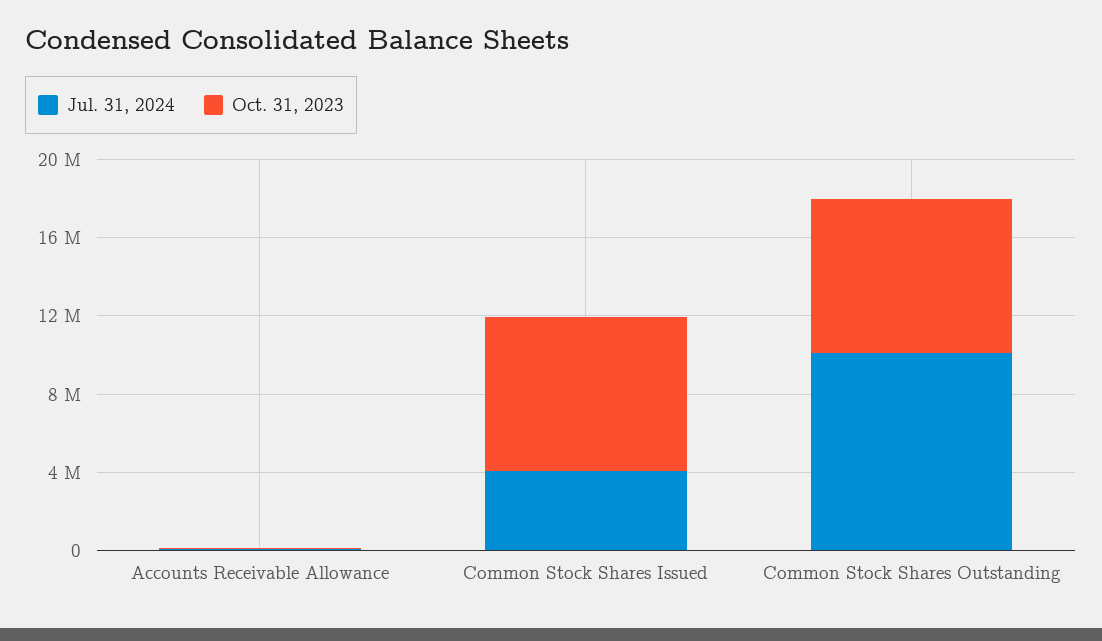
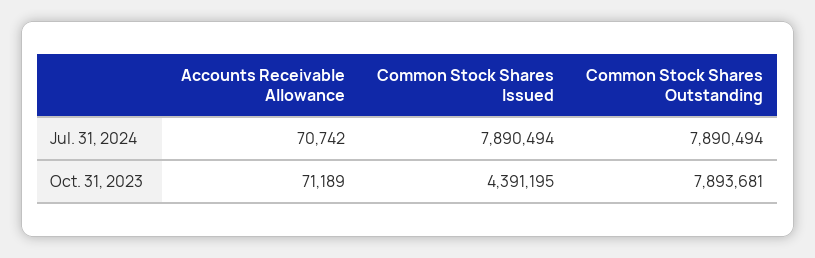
  {
    "Jul. 31, 2024": {
      "Accounts Receivable Allowance": 70742,
-     "Common Stock Shares Issued": 4000000,
+     "Common Stock Shares Issued": 7890494,
-     "Common Stock Shares Outstanding": 10000000
+     "Common Stock Shares Outstanding": 7890494
    },
    "Oct. 31, 2023": {
      "Accounts Receivable Allowance": 71189,
-     "Common Stock Shares Issued": 8000000,
+     "Common Stock Shares Issued": 4391195,
      "Common Stock Shares Outstanding": 7893681
    }
  }

